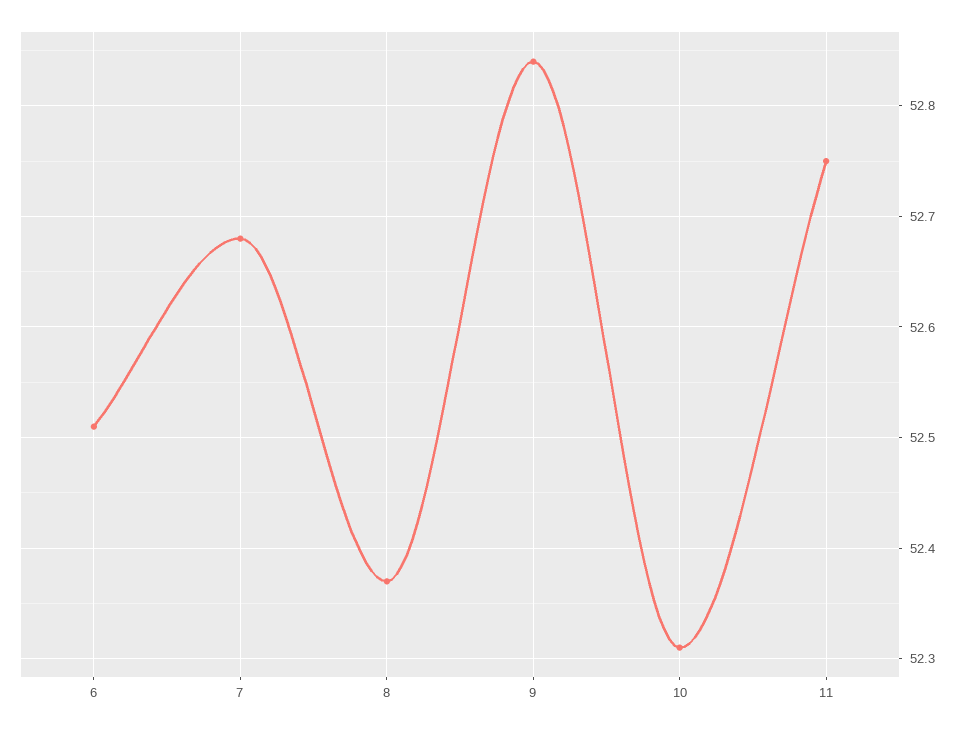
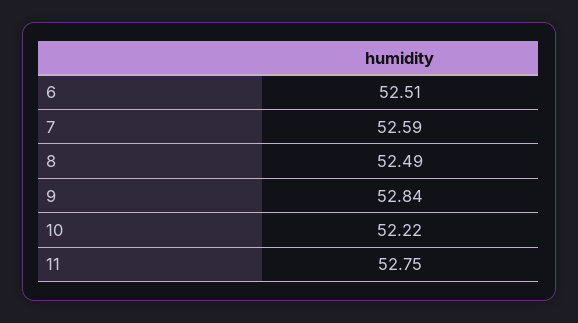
  {
    "6": 52.51,
-   "7": 52.68,
+   "7": 52.59,
-   "8": 52.37,
+   "8": 52.49,
    "9": 52.84,
-   "10": 52.31,
+   "10": 52.22,
    "11": 52.75
  }

